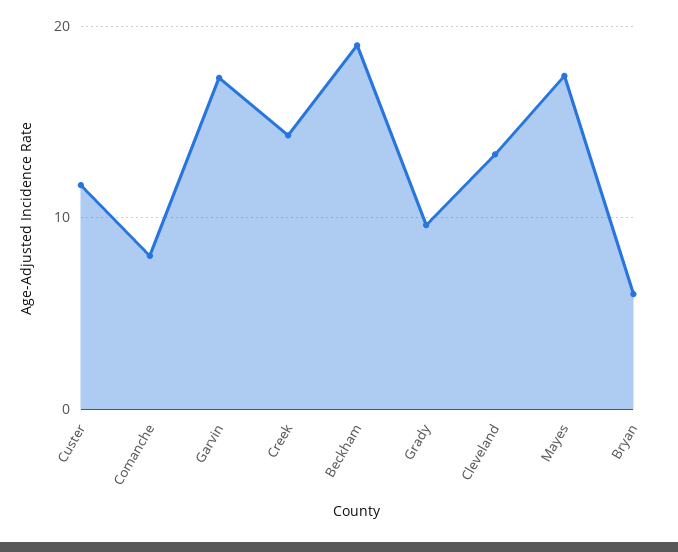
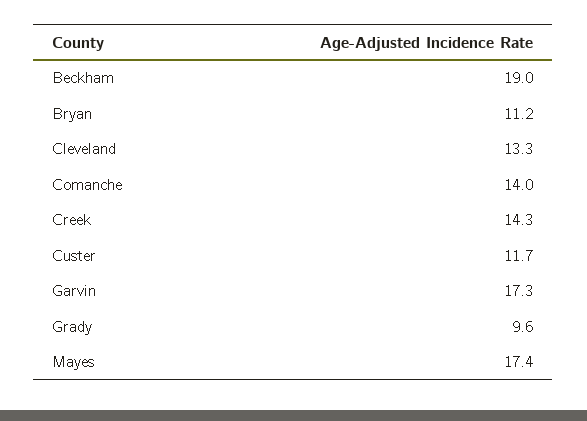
  {
    "Custer": 11.7,
-   "Comanche": 8,
+   "Comanche": 14,
    "Garvin": 17.3,
    "Creek": 14.3,
    "Beckham": 19,
    "Grady": 9.6,
    "Cleveland": 13.3,
    "Mayes": 17.4,
-   "Bryan": 6
+   "Bryan": 11.2
  }

